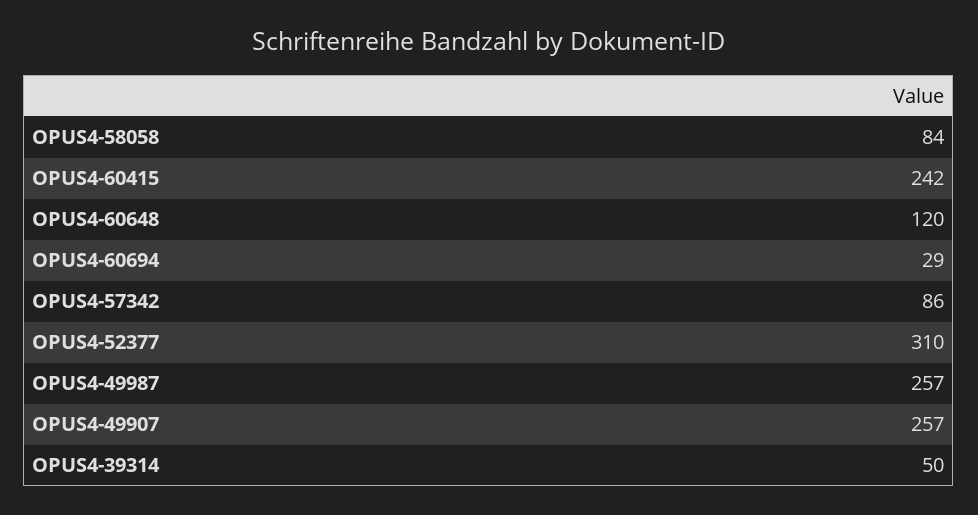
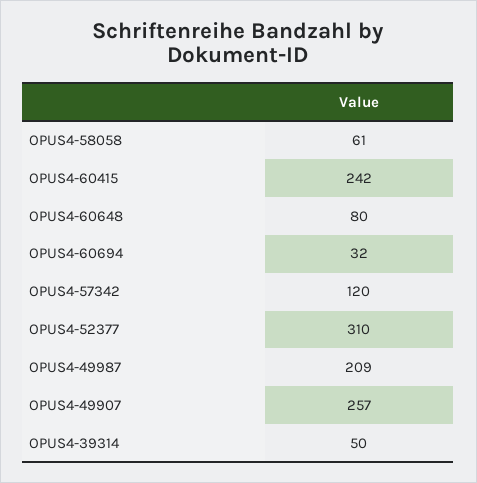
  {
-   "OPUS4-58058": 84,
+   "OPUS4-58058": 61,
    "OPUS4-60415": 242,
-   "OPUS4-60648": 120,
+   "OPUS4-60648": 80,
-   "OPUS4-60694": 29,
+   "OPUS4-60694": 32,
-   "OPUS4-57342": 86,
+   "OPUS4-57342": 120,
    "OPUS4-52377": 310,
-   "OPUS4-49987": 257,
+   "OPUS4-49987": 209,
    "OPUS4-49907": 257,
    "OPUS4-39314": 50
  }

